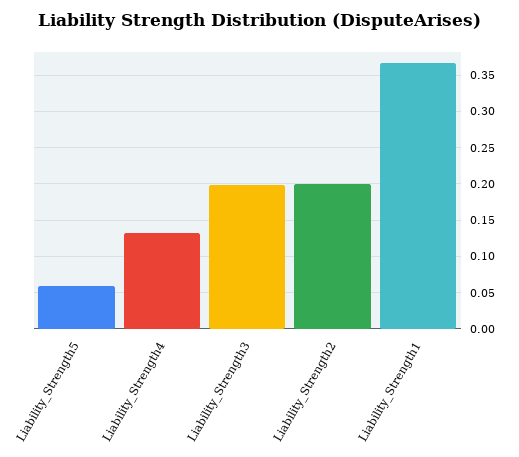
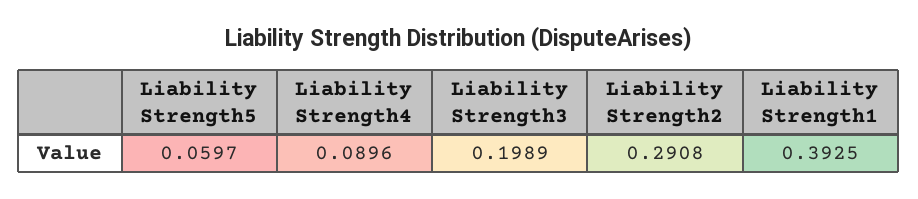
  {
    "Liability_Strength5": 0.0597,
-   "Liability_Strength4": 0.13,
+   "Liability_Strength4": 0.0896,
    "Liability_Strength3": 0.1989,
-   "Liability_Strength2": 0.2,
+   "Liability_Strength2": 0.2908,
-   "Liability_Strength1": 0.37
+   "Liability_Strength1": 0.3925
  }

